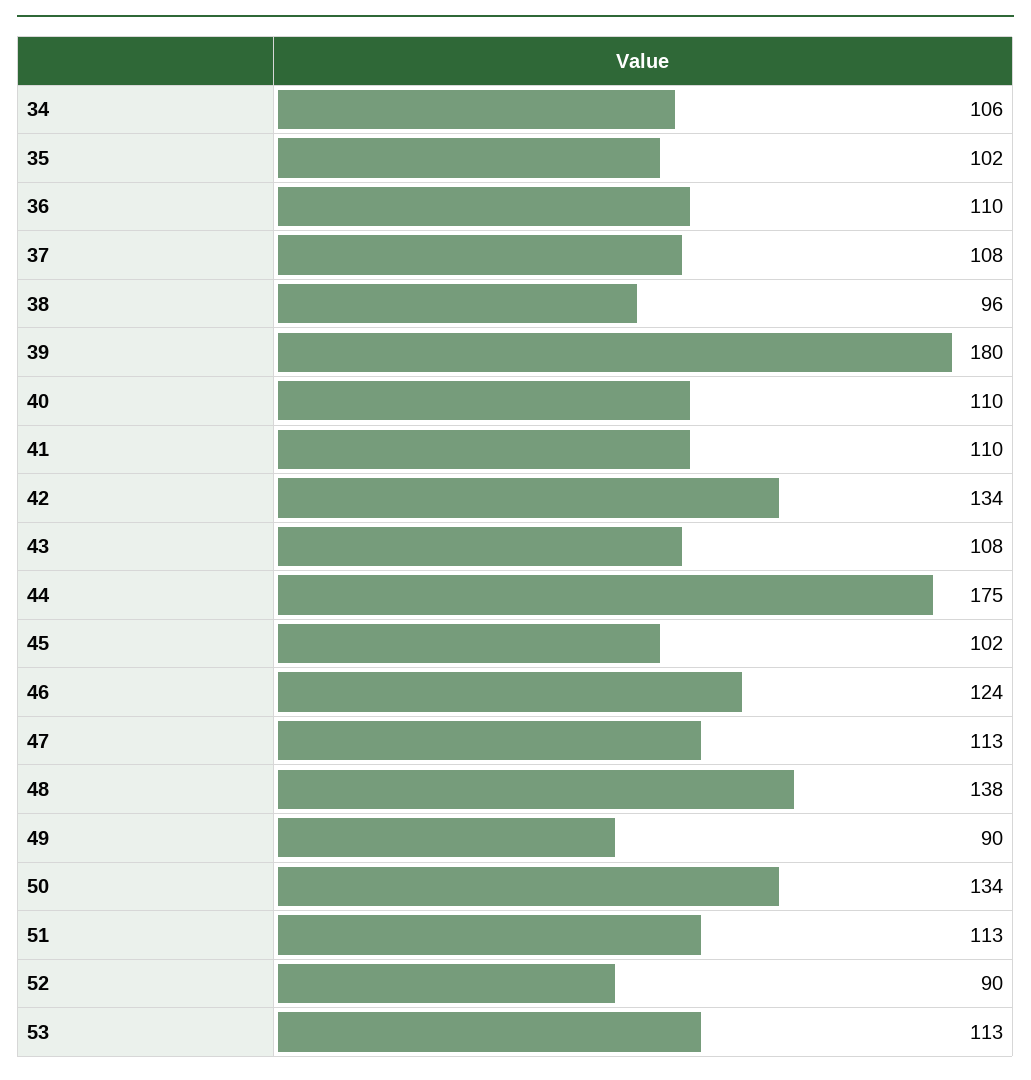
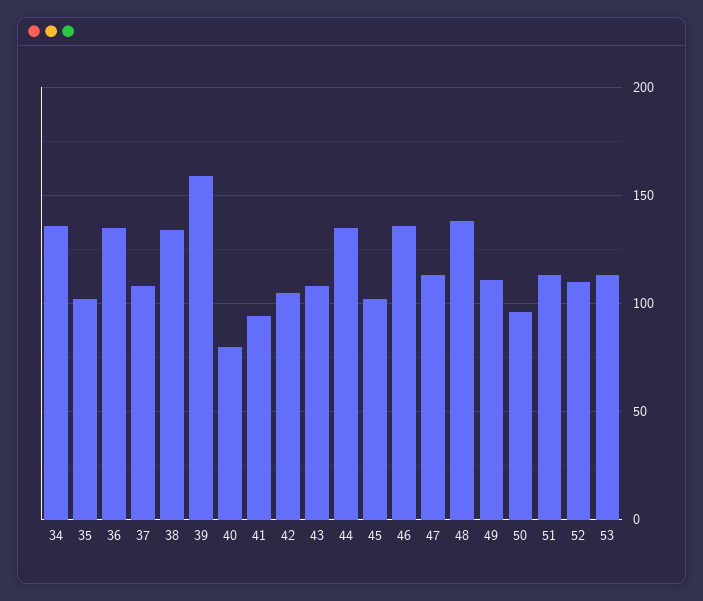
  {
-   "34": 106,
+   "34": 135,
    "35": 102,
-   "36": 110,
+   "36": 135,
    "37": 108,
-   "38": 96,
+   "38": 135,
-   "39": 180,
+   "39": 160,
-   "40": 110,
+   "40": 80,
-   "41": 110,
+   "41": 95,
-   "42": 134,
+   "42": 105,
    "43": 108,
-   "44": 175,
+   "44": 135,
    "45": 102,
-   "46": 124,
+   "46": 135,
    "47": 113,
    "48": 138,
-   "49": 90,
+   "49": 110,
-   "50": 134,
+   "50": 95,
    "51": 113,
-   "52": 90,
+   "52": 110,
    "53": 113
  }

